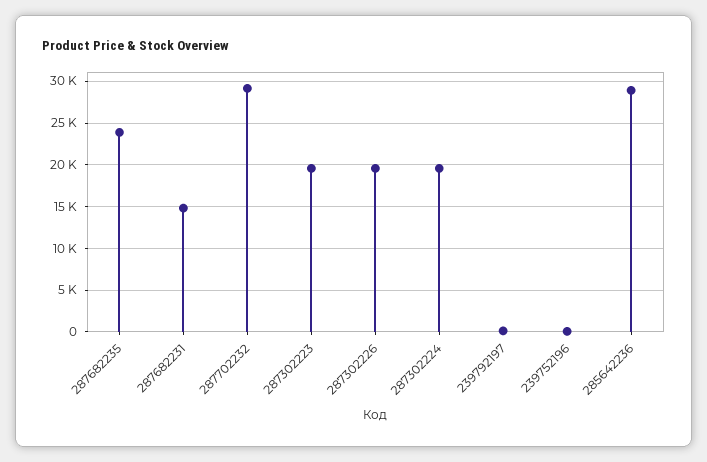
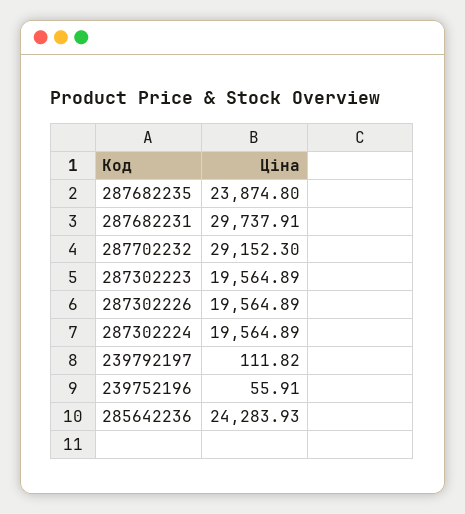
  {
    "287682235": 23874.8,
-   "287682231": 15000,
+   "287682231": 29737.91,
    "287702232": 29152.3,
    "287302223": 19564.89,
    "287302226": 19564.89,
    "287302224": 19564.89,
    "239792197": 111.82,
    "239752196": 55.91,
-   "285642236": 29000
+   "285642236": 24283.93
  }

